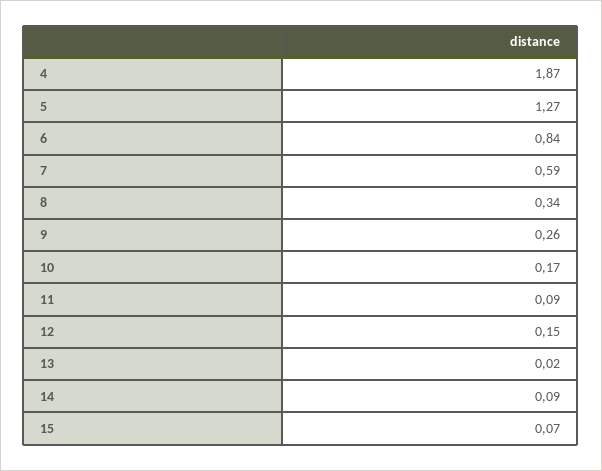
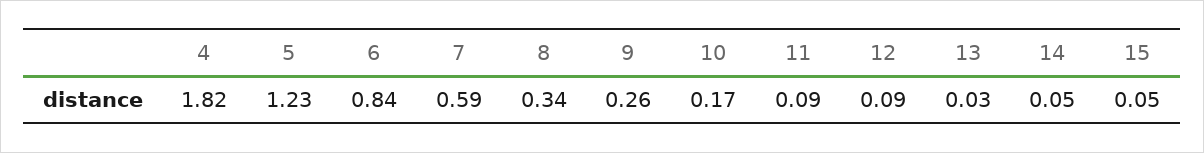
  {
-   "4": 1.87,
+   "4": 1.82,
-   "5": 1.27,
+   "5": 1.23,
    "6": 0.84,
    "7": 0.59,
    "8": 0.34,
    "9": 0.26,
    "10": 0.17,
    "11": 0.09,
-   "12": 0.15,
+   "12": 0.09,
-   "13": 0.02,
+   "13": 0.03,
-   "14": 0.09,
+   "14": 0.05,
-   "15": 0.07
+   "15": 0.05
  }

